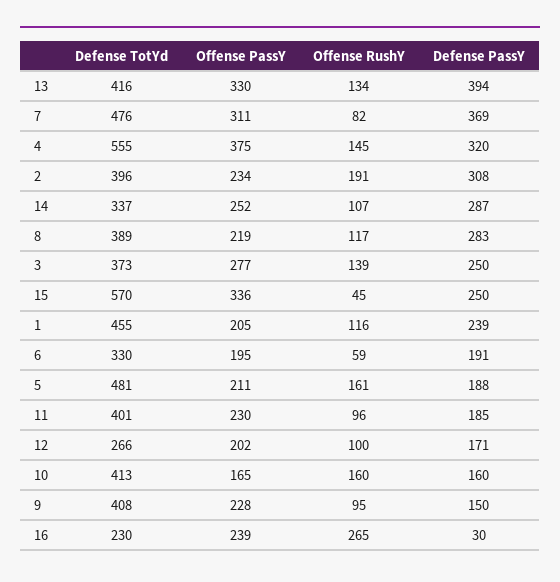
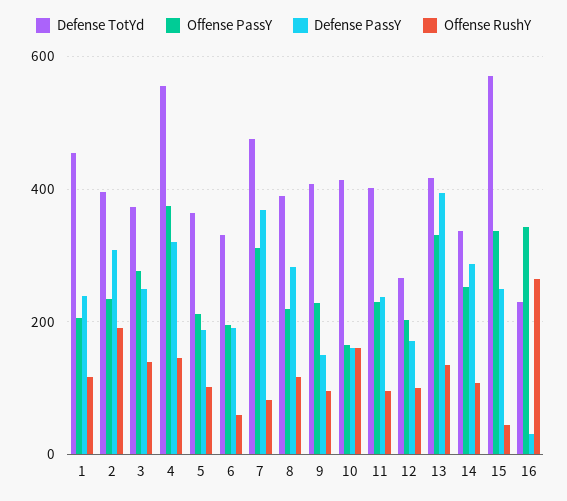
  {
    "Defense TotYd": {
      "13": 416,
      "7": 476,
      "4": 555,
      "2": 396,
      "14": 337,
      "8": 389,
      "3": 373,
      "15": 570,
      "1": 455,
      "6": 330,
-     "5": 481,
+     "5": 360,
      "11": 401,
      "12": 266,
      "10": 413,
      "9": 408,
      "16": 230
    },
    "Offense PassY": {
      "13": 330,
      "7": 311,
      "4": 375,
      "2": 234,
      "14": 252,
      "8": 219,
      "3": 277,
      "15": 336,
      "1": 205,
      "6": 195,
      "5": 211,
      "11": 230,
      "12": 202,
      "10": 165,
      "9": 228,
-     "16": 239
+     "16": 340
    },
    "Offense RushY": {
      "13": 134,
      "7": 82,
      "4": 145,
      "2": 191,
      "14": 107,
      "8": 117,
      "3": 139,
      "15": 45,
      "1": 116,
      "6": 59,
-     "5": 161,
+     "5": 100,
      "11": 96,
      "12": 100,
      "10": 160,
      "9": 95,
      "16": 265
    },
    "Defense PassY": {
      "13": 394,
      "7": 369,
      "4": 320,
      "2": 308,
      "14": 287,
      "8": 283,
      "3": 250,
      "15": 250,
      "1": 239,
      "6": 191,
      "5": 188,
-     "11": 185,
+     "11": 240,
      "12": 171,
      "10": 160,
      "9": 150,
      "16": 30
    }
  }

